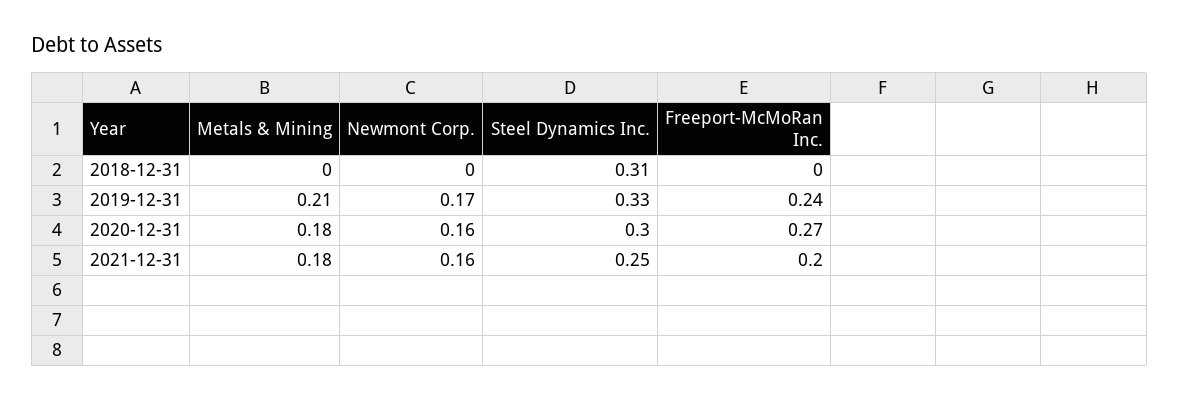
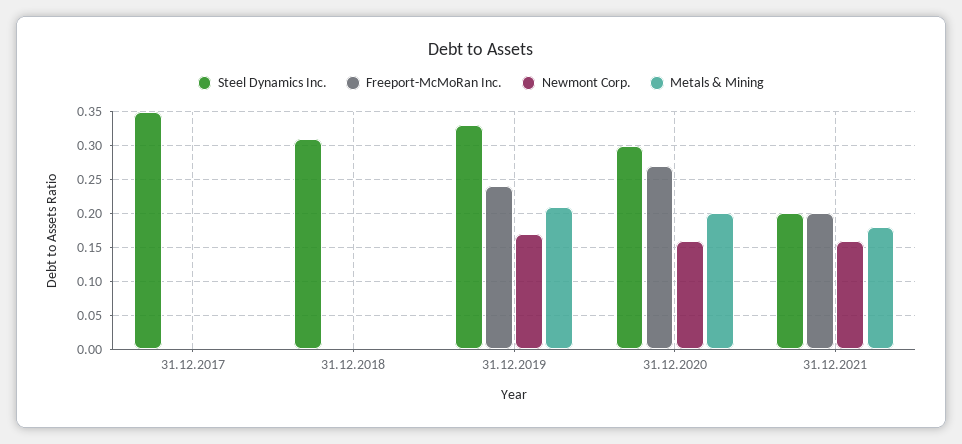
  {
    "Metals & Mining": {
      "2018-12-31": 0,
      "2019-12-31": 0.21,
-     "2020-12-31": 0.18,
+     "2020-12-31": 0.2,
-     "2021-12-31": 0.18
+     "2021-12-31": 0.18,
+     "31.12.2017": 0
    },
    "Newmont Corp.": {
      "2018-12-31": 0,
      "2019-12-31": 0.17,
      "2020-12-31": 0.16,
-     "2021-12-31": 0.16
+     "2021-12-31": 0.16,
+     "31.12.2017": 0
    },
    "Steel Dynamics Inc.": {
      "2018-12-31": 0.31,
      "2019-12-31": 0.33,
      "2020-12-31": 0.3,
-     "2021-12-31": 0.25
+     "2021-12-31": 0.2,
+     "31.12.2017": 0.35
    },
    "Freeport-McMoRan Inc.": {
      "2018-12-31": 0,
      "2019-12-31": 0.24,
      "2020-12-31": 0.27,
-     "2021-12-31": 0.2
+     "2021-12-31": 0.2,
+     "31.12.2017": 0
    }
  }

